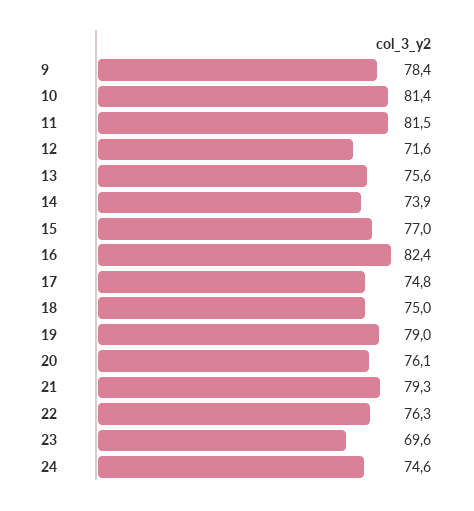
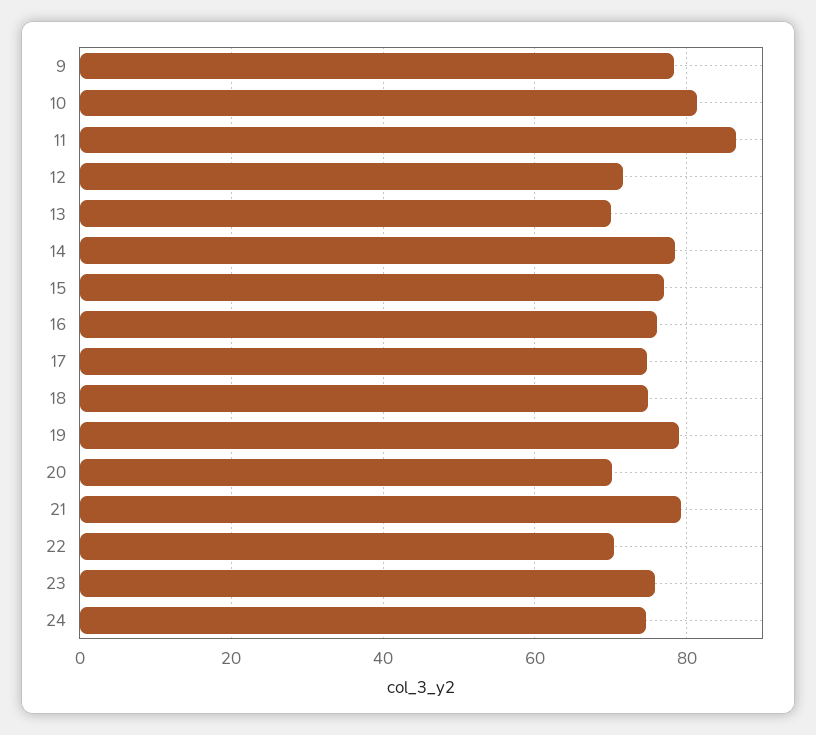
  {
    "9": 78.4,
    "10": 81.4,
-   "11": 81.5,
+   "11": 86,
    "12": 71.6,
-   "13": 75.6,
+   "13": 70,
-   "14": 73.9,
+   "14": 78,
    "15": 77,
-   "16": 82.4,
+   "16": 76,
    "17": 74.8,
    "18": 75,
    "19": 79,
-   "20": 76.1,
+   "20": 70,
    "21": 79.3,
-   "22": 76.3,
+   "22": 70,
-   "23": 69.6,
+   "23": 76,
    "24": 74.6
  }

